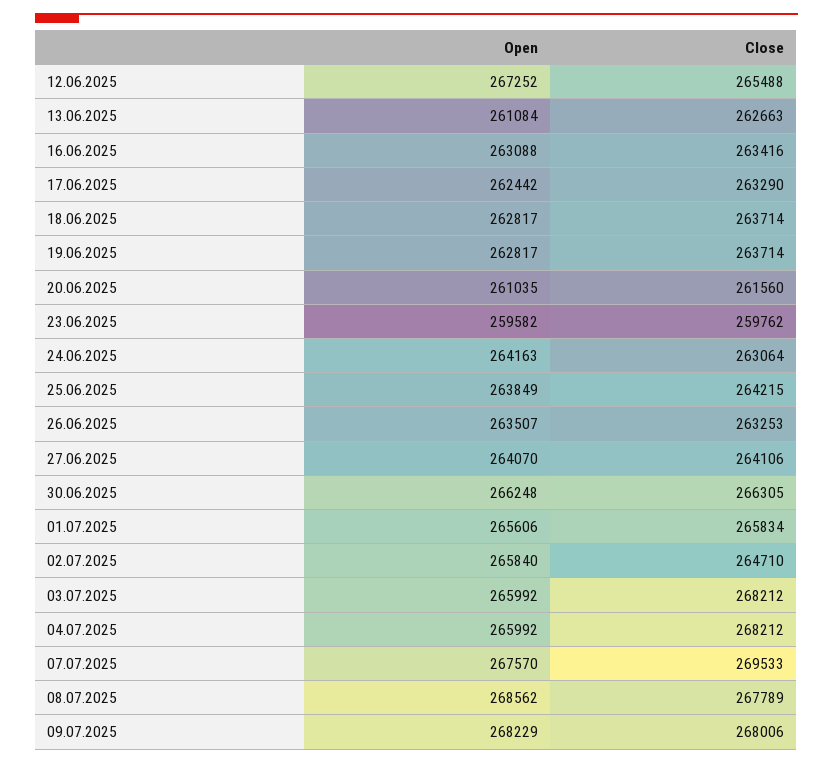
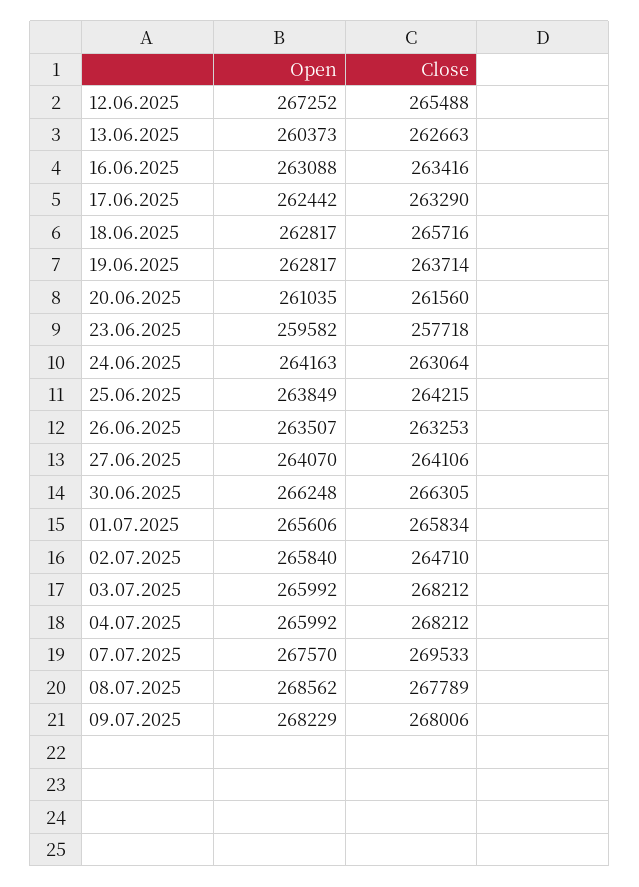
  {
    "Open": {
      "12.06.2025": 267252,
-     "13.06.2025": 261084,
+     "13.06.2025": 260373,
      "16.06.2025": 263088,
      "17.06.2025": 262442,
      "18.06.2025": 262817,
      "19.06.2025": 262817,
      "20.06.2025": 261035,
      "23.06.2025": 259582,
      "24.06.2025": 264163,
      "25.06.2025": 263849,
      "26.06.2025": 263507,
      "27.06.2025": 264070,
      "30.06.2025": 266248,
      "01.07.2025": 265606,
      "02.07.2025": 265840,
      "03.07.2025": 265992,
      "04.07.2025": 265992,
      "07.07.2025": 267570,
      "08.07.2025": 268562,
      "09.07.2025": 268229
    },
    "Close": {
      "12.06.2025": 265488,
      "13.06.2025": 262663,
      "16.06.2025": 263416,
      "17.06.2025": 263290,
-     "18.06.2025": 263714,
+     "18.06.2025": 265716,
      "19.06.2025": 263714,
      "20.06.2025": 261560,
-     "23.06.2025": 259762,
+     "23.06.2025": 257718,
      "24.06.2025": 263064,
      "25.06.2025": 264215,
      "26.06.2025": 263253,
      "27.06.2025": 264106,
      "30.06.2025": 266305,
      "01.07.2025": 265834,
      "02.07.2025": 264710,
      "03.07.2025": 268212,
      "04.07.2025": 268212,
      "07.07.2025": 269533,
      "08.07.2025": 267789,
      "09.07.2025": 268006
    }
  }

